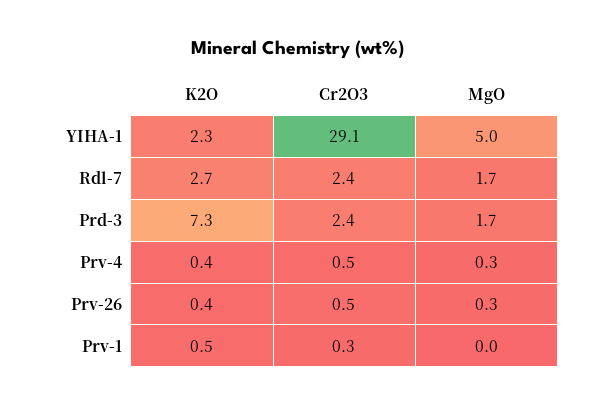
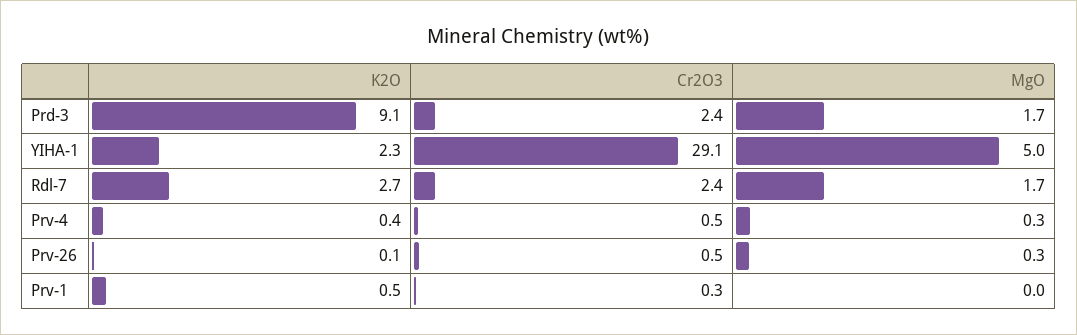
  {
    "K2O": {
      "YIHA-1": 2.3,
      "Rdl-7": 2.7,
-     "Prd-3": 7.3,
+     "Prd-3": 9.1,
      "Prv-4": 0.4,
-     "Prv-26": 0.4,
+     "Prv-26": 0.1,
      "Prv-1": 0.5
    },
    "Cr2O3": {
      "YIHA-1": 29.1,
      "Rdl-7": 2.4,
      "Prd-3": 2.4,
      "Prv-4": 0.5,
      "Prv-26": 0.5,
      "Prv-1": 0.3
    },
    "MgO": {
      "YIHA-1": 5,
      "Rdl-7": 1.7,
      "Prd-3": 1.7,
      "Prv-4": 0.3,
      "Prv-26": 0.3,
      "Prv-1": 0
    }
  }

